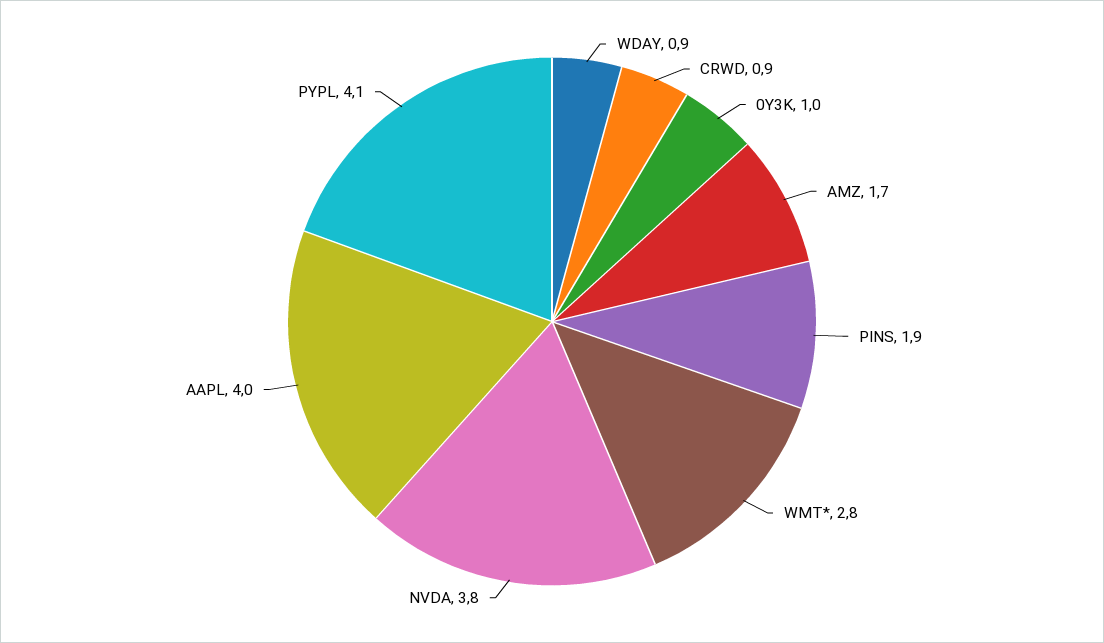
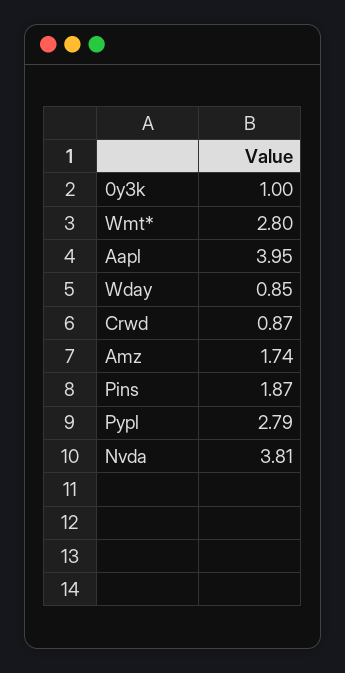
  {
    "WDAY": 0.85,
    "CRWD": 0.87,
    "0Y3K": 1,
    "AMZ": 1.74,
    "PINS": 1.87,
    "WMT*": 2.8,
    "NVDA": 3.81,
    "AAPL": 3.95,
-   "PYPL": 4.1
+   "PYPL": 2.79
  }

